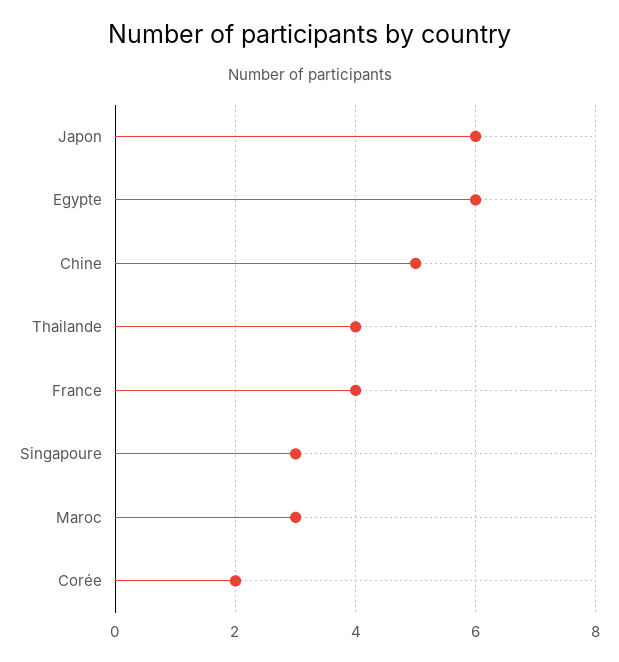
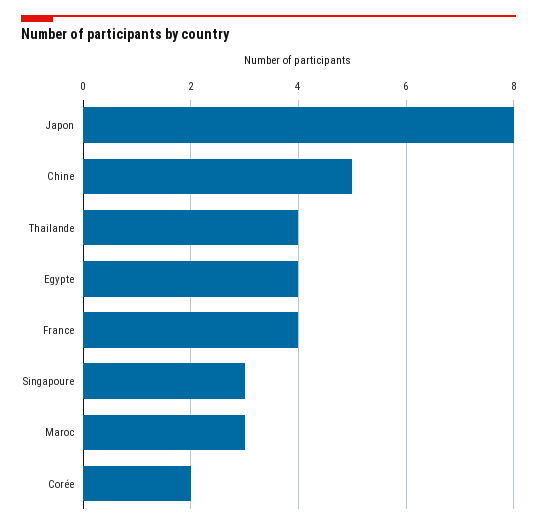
  {
-   "Japon": 6,
+   "Japon": 8,
-   "Egypte": 6,
+   "Egypte": 4,
    "Chine": 5,
    "Thailande": 4,
    "France": 4,
    "Singapoure": 3,
    "Maroc": 3,
    "Corée": 2
  }

